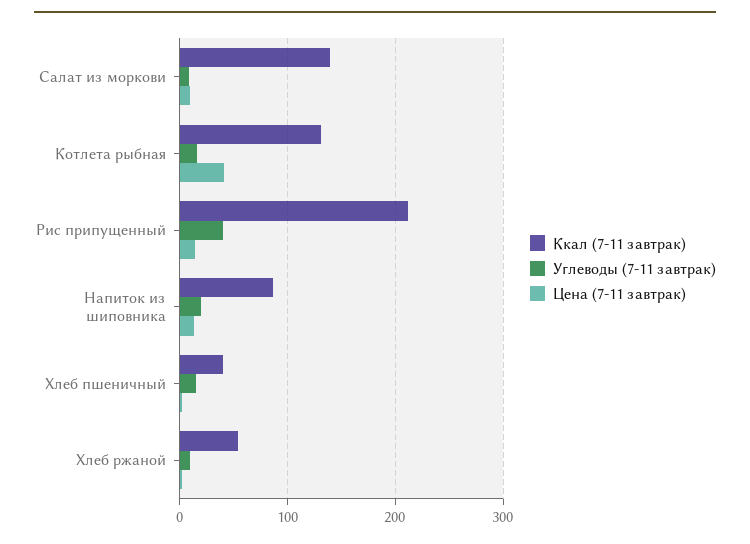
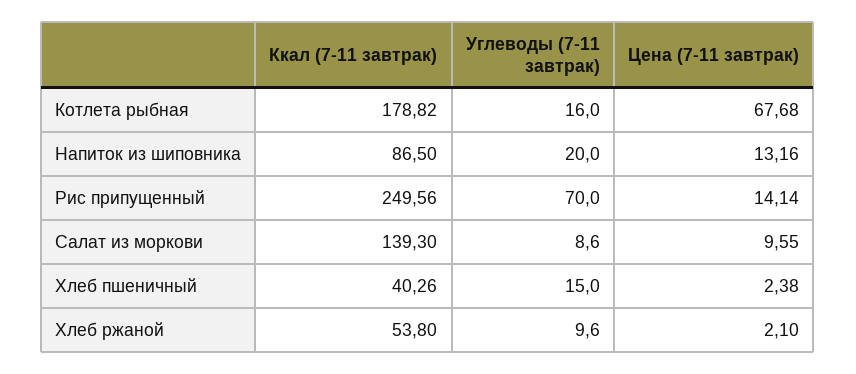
  {
    "Ккал (7-11 завтрак)": {
      "Салат из моркови": 139.3,
-     "Котлета рыбная": 130,
+     "Котлета рыбная": 178.82,
-     "Рис припущенный": 210,
+     "Рис припущенный": 249.56,
      "Напиток из шиповника": 86.5,
      "Хлеб пшеничный": 40.26,
      "Хлеб ржаной": 53.8
    },
    "Углеводы (7-11 завтрак)": {
      "Салат из моркови": 8.6,
      "Котлета рыбная": 16,
-     "Рис припущенный": 40,
+     "Рис припущенный": 70,
      "Напиток из шиповника": 20,
      "Хлеб пшеничный": 15,
      "Хлеб ржаной": 9.6
    },
    "Цена (7-11 завтрак)": {
      "Салат из моркови": 9.55,
-     "Котлета рыбная": 40,
+     "Котлета рыбная": 67.68,
      "Рис припущенный": 14.14,
      "Напиток из шиповника": 13.16,
      "Хлеб пшеничный": 2.38,
      "Хлеб ржаной": 2.1
    }
  }

